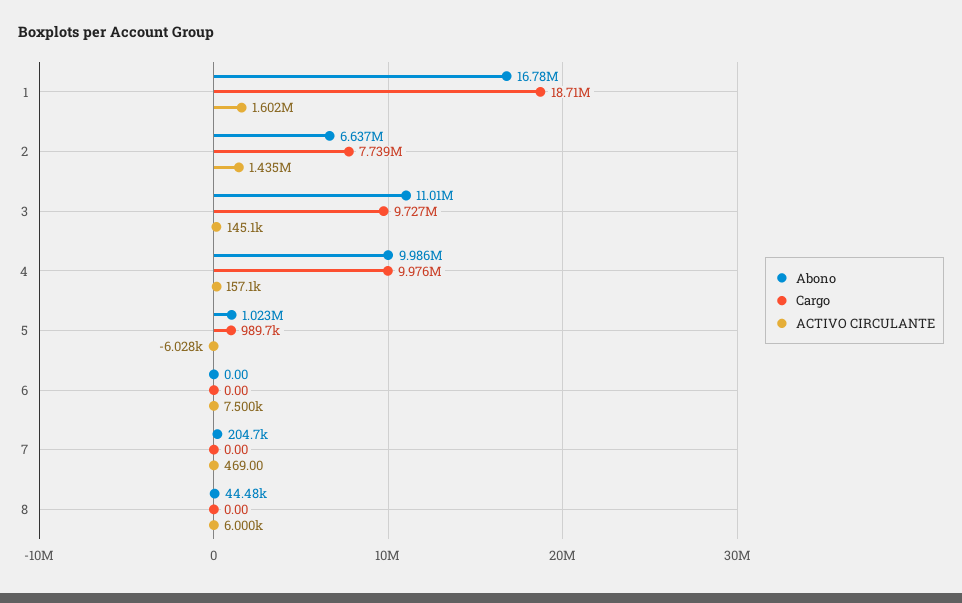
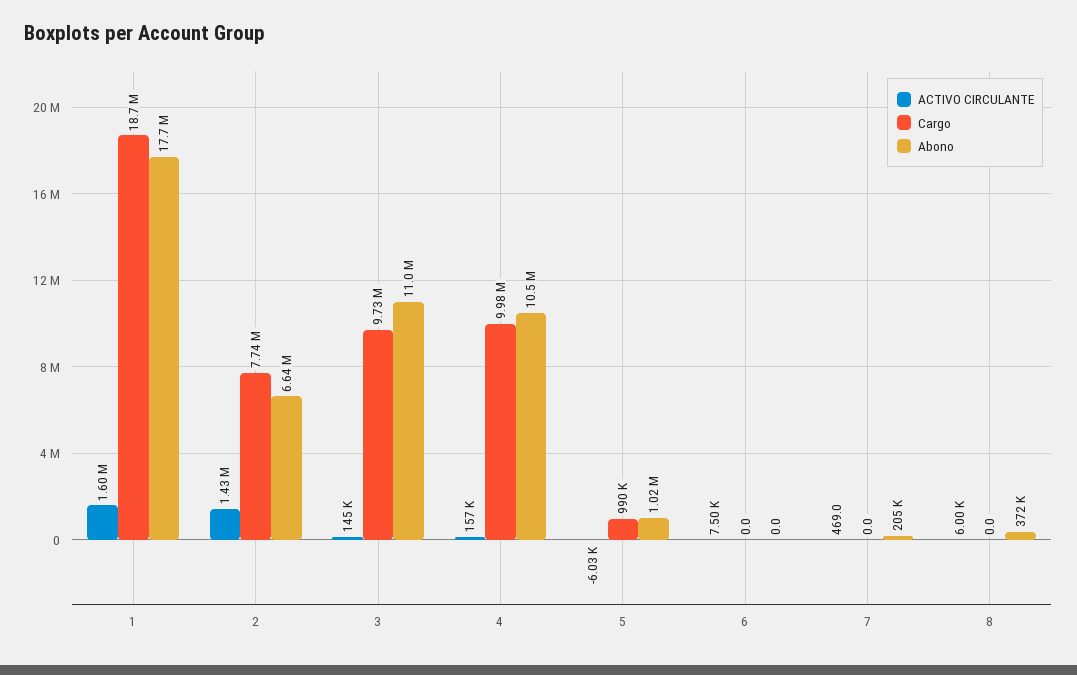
  {
    "Abono": {
-     "1": 16780000,
+     "1": 17700000,
      "2": 6637000,
      "3": 11010000,
-     "4": 9986000,
+     "4": 10500000,
      "5": 1023000,
      "6": 0,
      "7": 204700,
-     "8": 44480
+     "8": 372000
    },
    "Cargo": {
      "1": 18710000,
      "2": 7739000,
      "3": 9727000,
      "4": 9976000,
      "5": 989700,
      "6": 0,
      "7": 0,
      "8": 0
    },
    "ACTIVO CIRCULANTE": {
      "1": 1602000,
      "2": 1435000,
      "3": 145100,
      "4": 157100,
      "5": -6028,
      "6": 7500,
      "7": 469,
      "8": 6000
    }
  }

